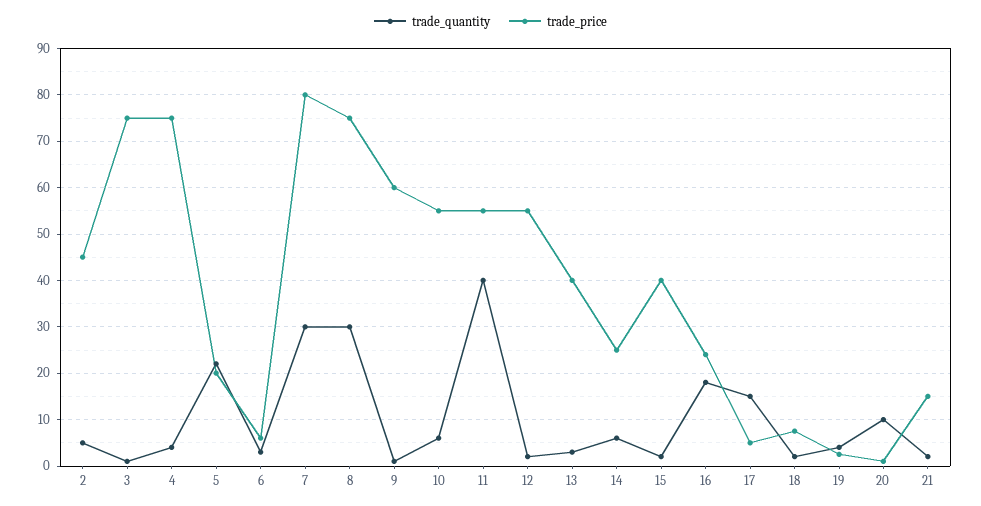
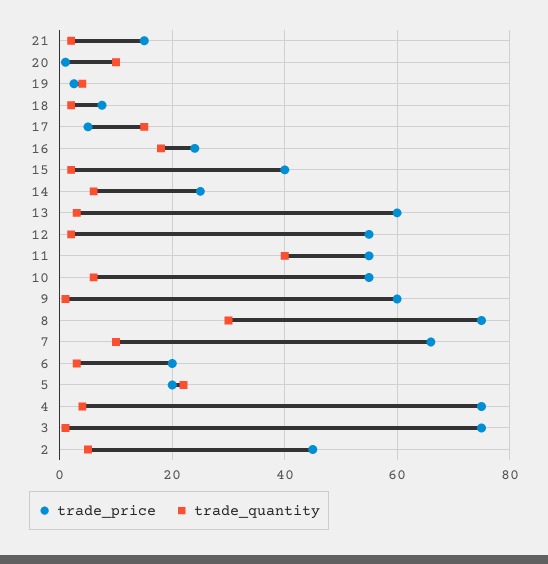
  {
    "trade_quantity": {
      "2": 6,
      "3": 2,
      "4": 4,
      "5": 22,
      "6": 4,
-     "7": 30,
+     "7": 10,
      "8": 30,
      "9": 2,
      "10": 6,
      "11": 40,
      "12": 2,
      "13": 4,
      "14": 6,
      "15": 2,
      "16": 18,
      "17": 16,
      "18": 2,
      "19": 4,
      "20": 10,
      "21": 2
    },
    "trade_price": {
      "2": 46,
      "3": 76,
      "4": 76,
      "5": 20,
-     "6": 6,
+     "6": 20,
-     "7": 80,
+     "7": 66,
      "8": 76,
      "9": 60,
      "10": 56,
      "11": 56,
      "12": 56,
-     "13": 40,
+     "13": 60,
      "14": 26,
      "15": 40,
      "16": 24,
      "17": 6,
      "18": 8,
      "19": 2,
      "20": 2,
      "21": 16
    }
  }

